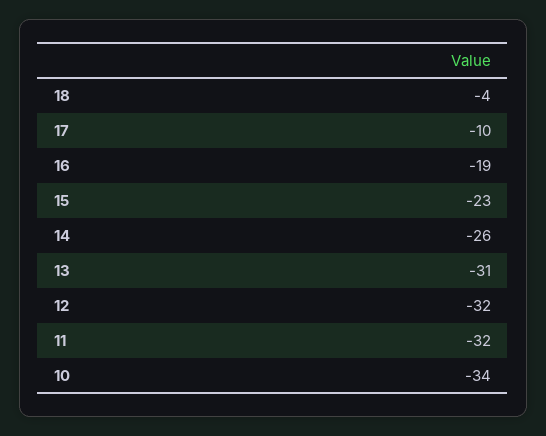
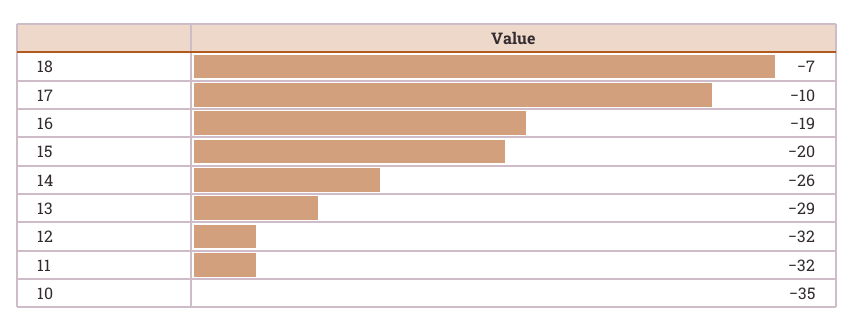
  {
-   "18": -4,
+   "18": -7,
    "17": -10,
    "16": -19,
-   "15": -23,
+   "15": -20,
    "14": -26,
-   "13": -31,
+   "13": -29,
    "12": -32,
    "11": -32,
-   "10": -34
+   "10": -35
  }

